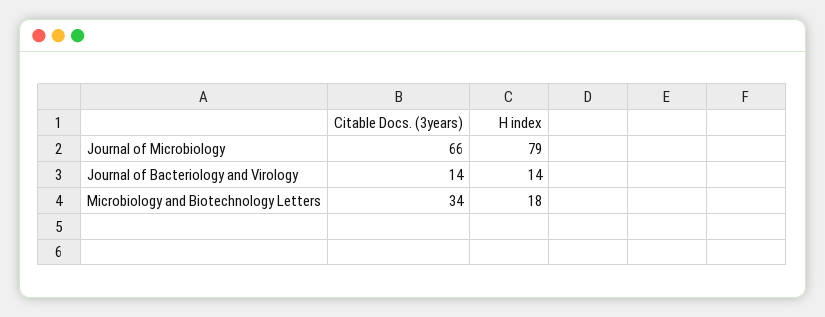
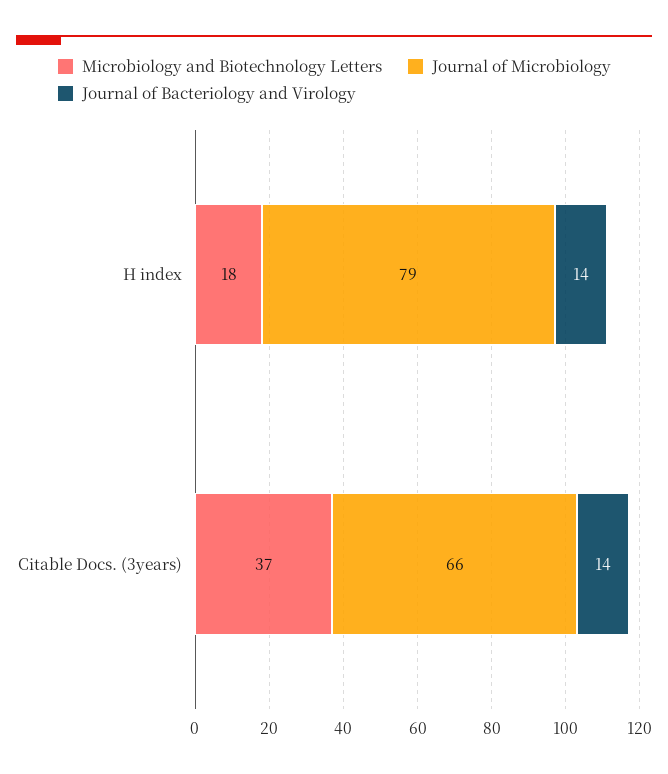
  {
    "Journal of Microbiology": {
      "Citable Docs. (3years)": 66,
      "H index": 79
    },
    "Journal of Bacteriology and Virology": {
      "Citable Docs. (3years)": 14,
      "H index": 14
    },
    "Microbiology and Biotechnology Letters": {
-     "Citable Docs. (3years)": 34,
+     "Citable Docs. (3years)": 37,
      "H index": 18
    }
  }

